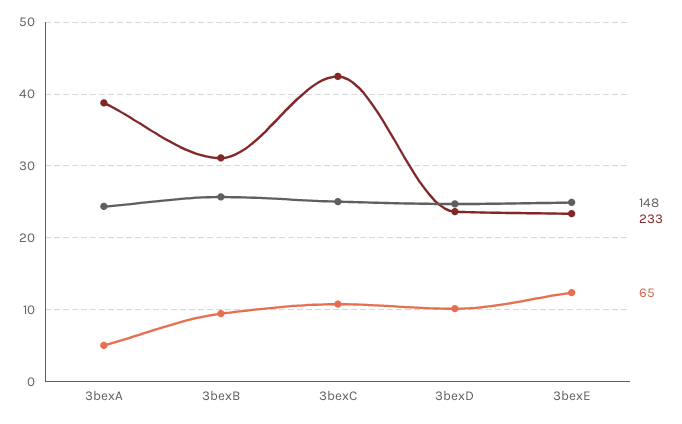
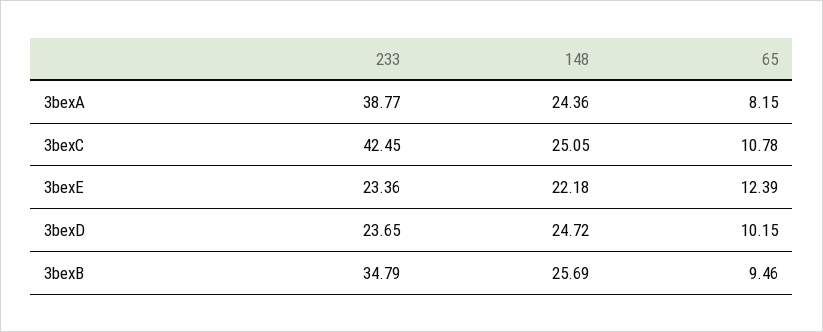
  {
    "148": {
      "3bexA": 24.36,
      "3bexB": 25.69,
      "3bexC": 25.05,
      "3bexD": 24.72,
-     "3bexE": 25
+     "3bexE": 22.18
    },
    "233": {
      "3bexA": 38.77,
-     "3bexB": 31,
+     "3bexB": 34.79,
      "3bexC": 42.45,
      "3bexD": 23.65,
      "3bexE": 23.36
    },
    "65": {
-     "3bexA": 5,
+     "3bexA": 8.15,
      "3bexB": 9.46,
      "3bexC": 10.78,
      "3bexD": 10.15,
      "3bexE": 12.39
    }
  }

